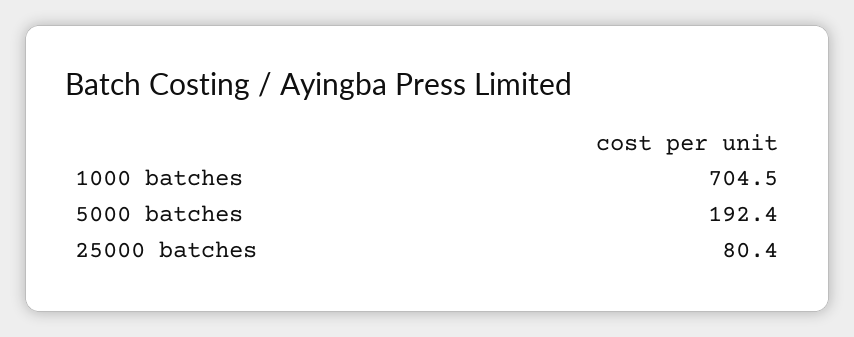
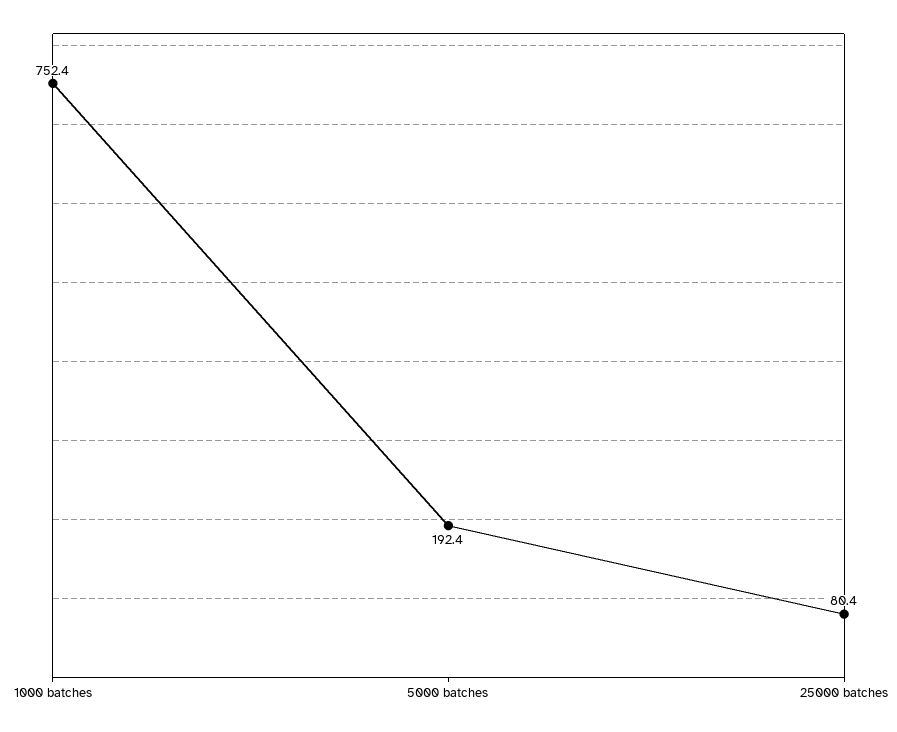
  {
-   "1000 batches": 704.5,
+   "1000 batches": 752.4,
    "5000 batches": 192.4,
    "25000 batches": 80.4
  }

